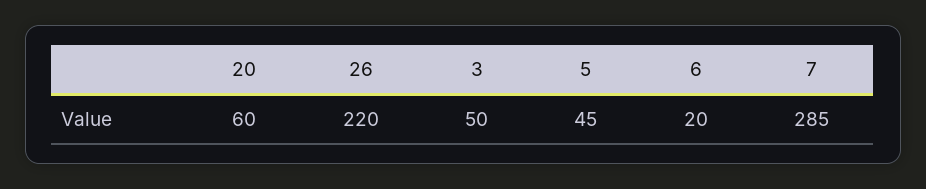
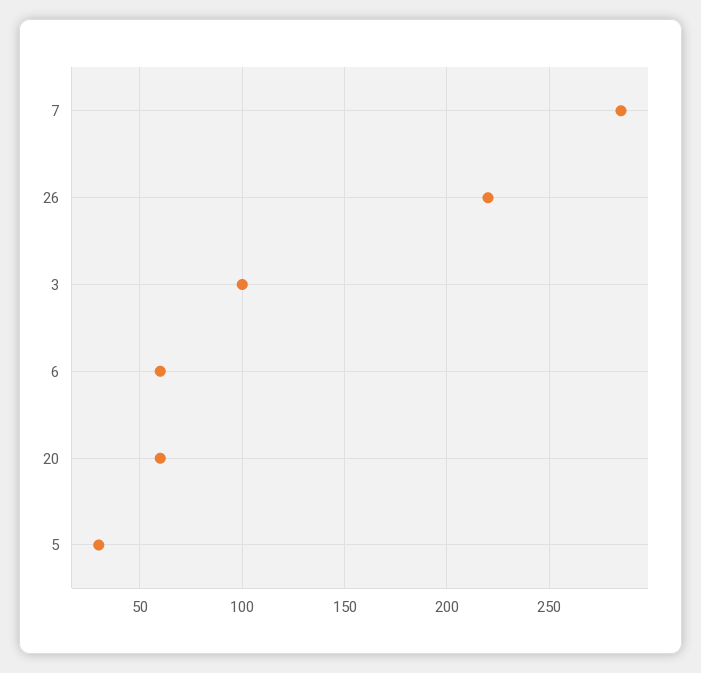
  {
    "20": 60,
    "26": 220,
-   "3": 50,
+   "3": 100,
-   "5": 45,
+   "5": 30,
-   "6": 20,
+   "6": 60,
    "7": 285
  }

